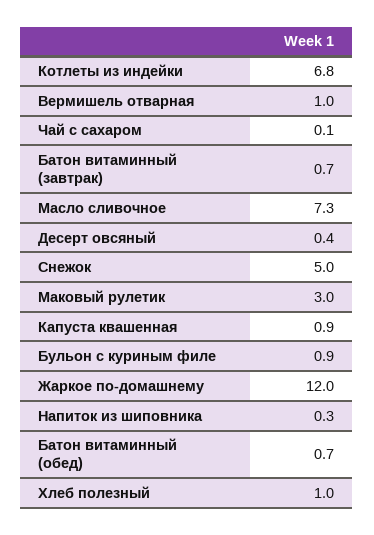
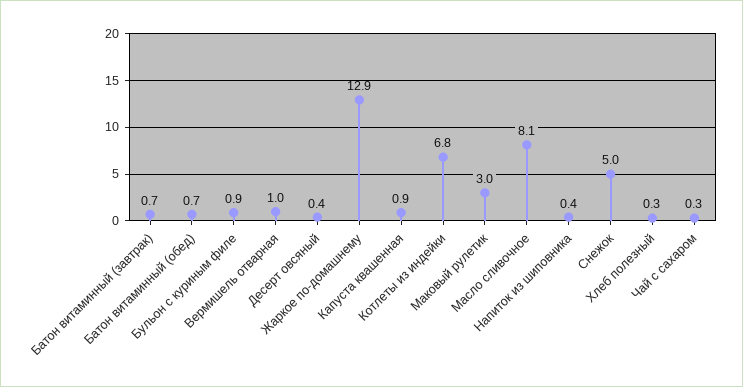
  {
    "Котлеты из индейки": 6.8,
    "Вермишель отварная": 1,
-   "Чай с сахаром": 0.1,
+   "Чай с сахаром": 0.3,
    "Батон витаминный (завтрак)": 0.7,
-   "Масло сливочное": 7.3,
+   "Масло сливочное": 8.1,
    "Десерт овсяный": 0.4,
    "Снежок": 5,
    "Маковый рулетик": 3,
    "Капуста квашенная": 0.9,
    "Бульон с куриным филе": 0.9,
-   "Жаркое по-домашнему": 12,
+   "Жаркое по-домашнему": 12.9,
-   "Напиток из шиповника": 0.3,
+   "Напиток из шиповника": 0.4,
    "Батон витаминный (обед)": 0.7,
-   "Хлеб полезный": 1
+   "Хлеб полезный": 0.3
  }

